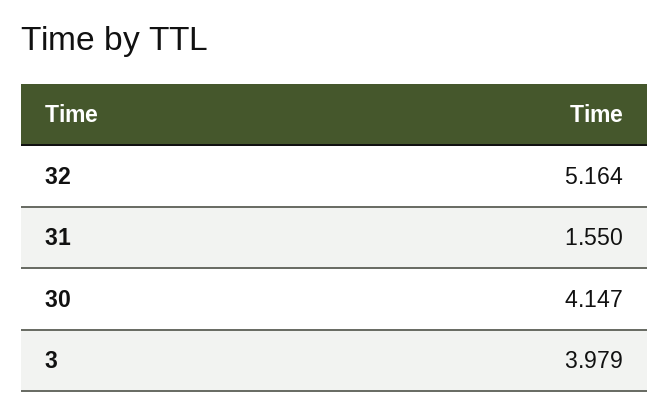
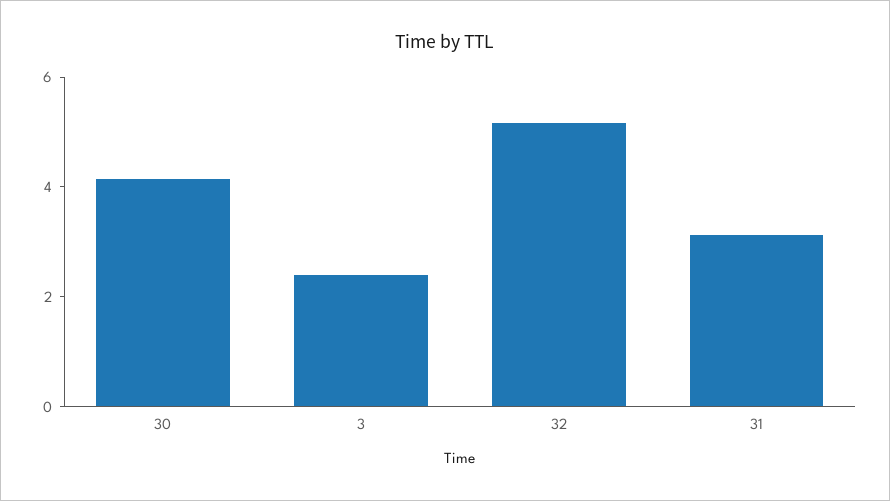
  {
    "32": 5.164,
-   "31": 1.55,
+   "31": 3,
    "30": 4.147,
-   "3": 3.979
+   "3": 2.5
  }

